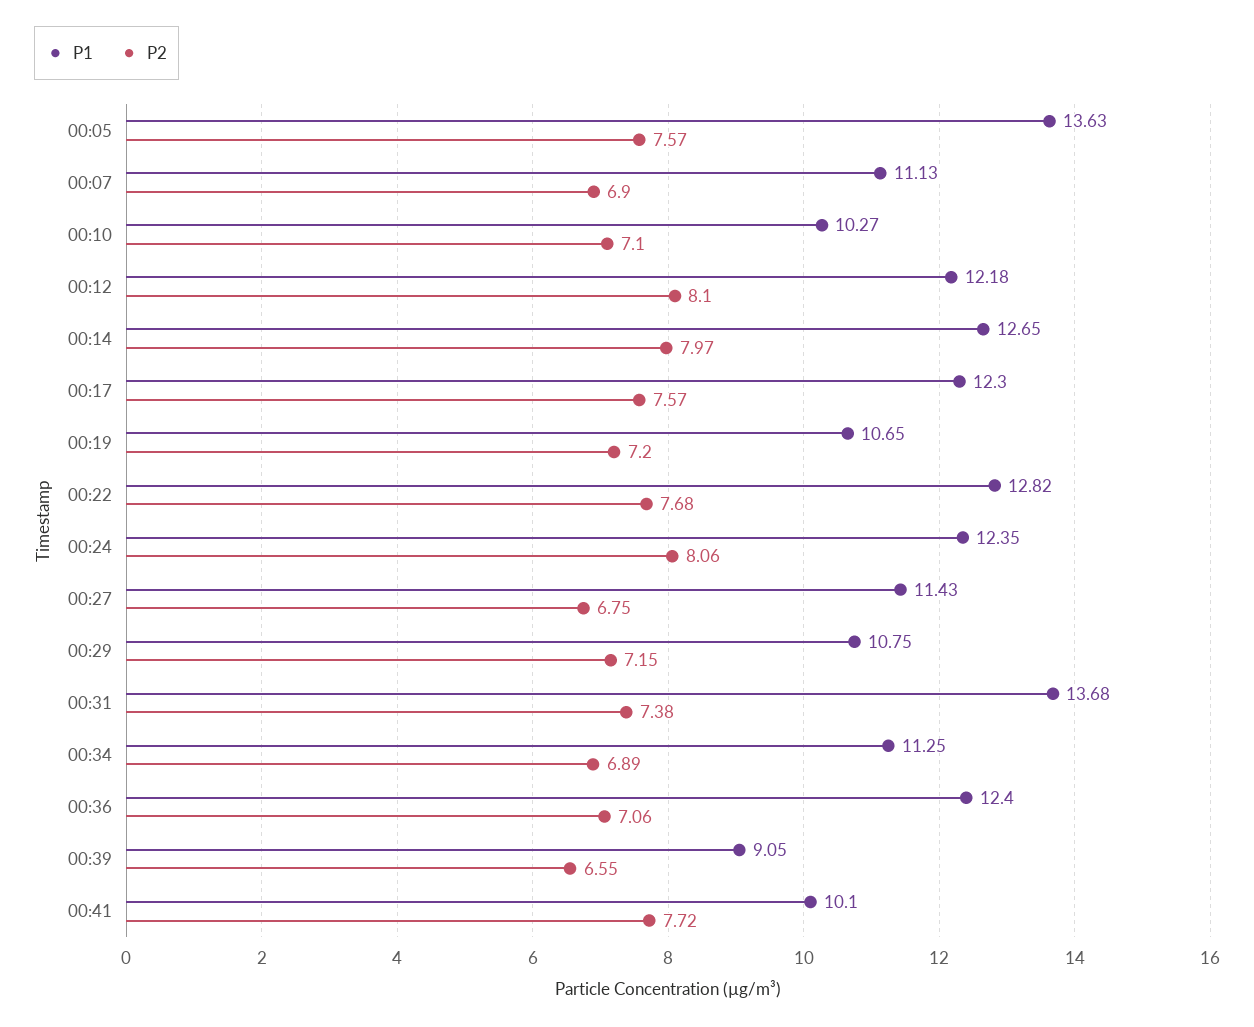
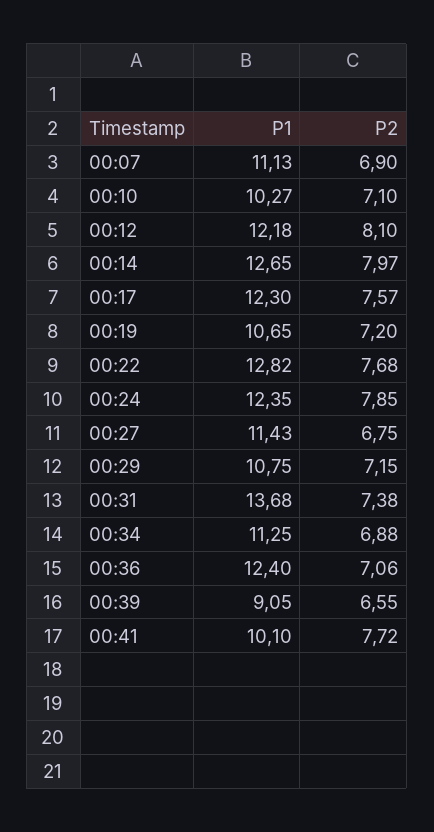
  {
    "P1": {
-     "00:05": 13.63,
      "00:07": 11.13,
      "00:10": 10.27,
      "00:12": 12.18,
      "00:14": 12.65,
      "00:17": 12.3,
      "00:19": 10.65,
      "00:22": 12.82,
      "00:24": 12.35,
      "00:27": 11.43,
      "00:29": 10.75,
      "00:31": 13.68,
      "00:34": 11.25,
      "00:36": 12.4,
      "00:39": 9.05,
      "00:41": 10.1
    },
    "P2": {
-     "00:05": 7.57,
      "00:07": 6.9,
      "00:10": 7.1,
      "00:12": 8.1,
      "00:14": 7.97,
      "00:17": 7.57,
      "00:19": 7.2,
      "00:22": 7.68,
-     "00:24": 8.06,
+     "00:24": 7.85,
      "00:27": 6.75,
      "00:29": 7.15,
      "00:31": 7.38,
-     "00:34": 6.89,
+     "00:34": 6.88,
      "00:36": 7.06,
      "00:39": 6.55,
      "00:41": 7.72
    }
  }

